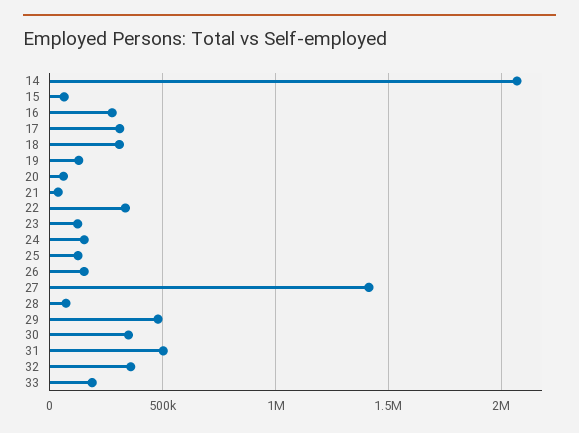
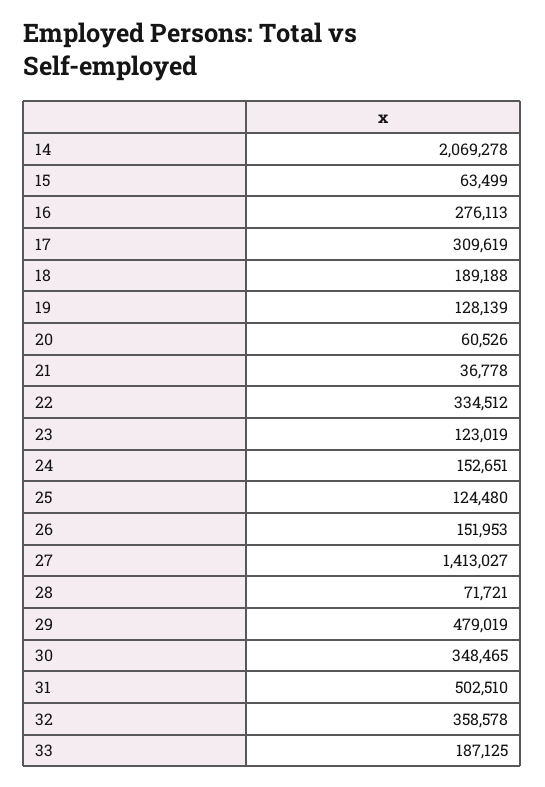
  {
    "14": 2069278,
    "15": 63499,
    "16": 276113,
    "17": 309619,
-   "18": 300000,
+   "18": 189188,
    "19": 128139,
    "20": 60526,
    "21": 36778,
    "22": 334512,
    "23": 123019,
    "24": 152651,
    "25": 124480,
    "26": 151953,
    "27": 1413027,
    "28": 71721,
    "29": 479019,
    "30": 348465,
    "31": 502510,
    "32": 358578,
    "33": 187125
  }

